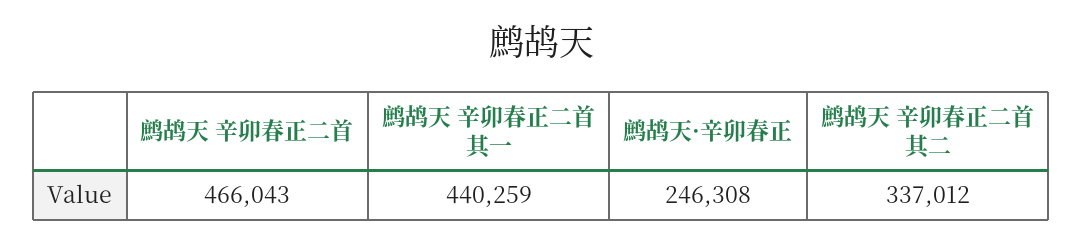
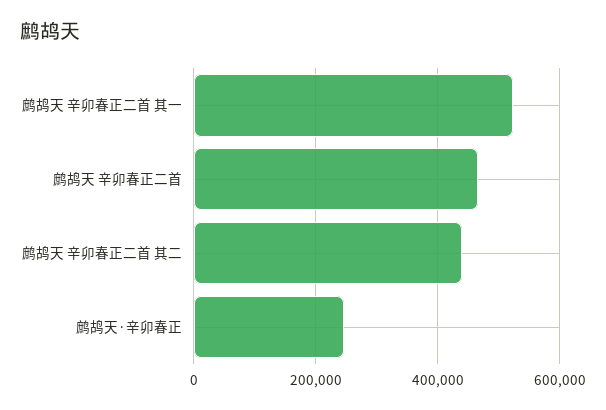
  {
    "鹧鸪天 辛卯春正二首": 466043,
-   "鹧鸪天 辛卯春正二首 其一": 440259,
+   "鹧鸪天 辛卯春正二首 其一": 520000,
    "鹧鸪天·辛卯春正": 246308,
-   "鹧鸪天 辛卯春正二首 其二": 337012
+   "鹧鸪天 辛卯春正二首 其二": 440000
  }

